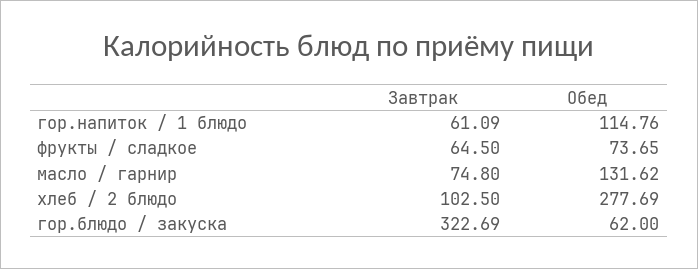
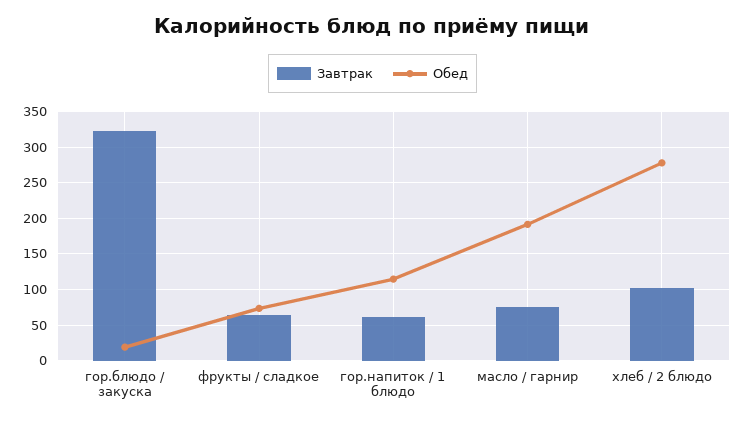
  {
    "Завтрак": {
      "гор.напиток / 1 блюдо": 61.09,
      "фрукты / сладкое": 64.5,
      "масло / гарнир": 74.8,
      "хлеб / 2 блюдо": 102.5,
      "гор.блюдо / закуска": 322.69
    },
    "Обед": {
      "гор.напиток / 1 блюдо": 114.76,
      "фрукты / сладкое": 73.65,
-     "масло / гарнир": 131.62,
+     "масло / гарнир": 190,
      "хлеб / 2 блюдо": 277.69,
-     "гор.блюдо / закуска": 62
+     "гор.блюдо / закуска": 20
    }
  }

